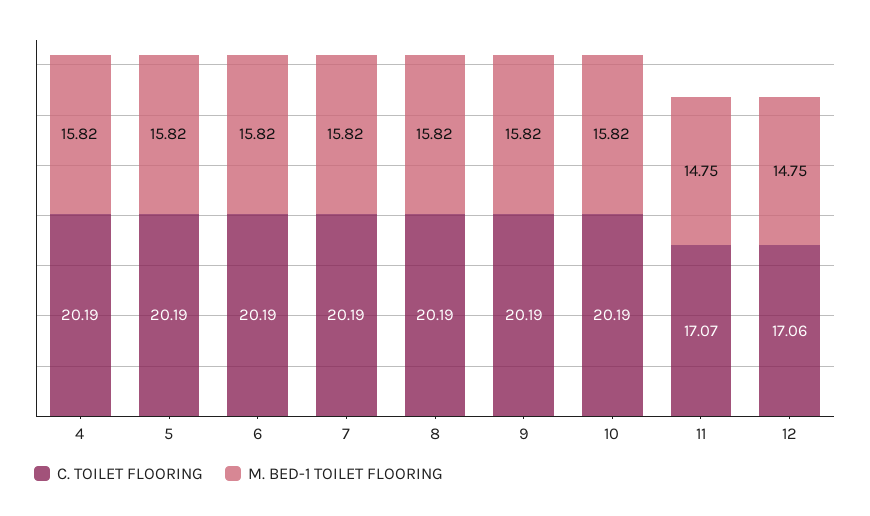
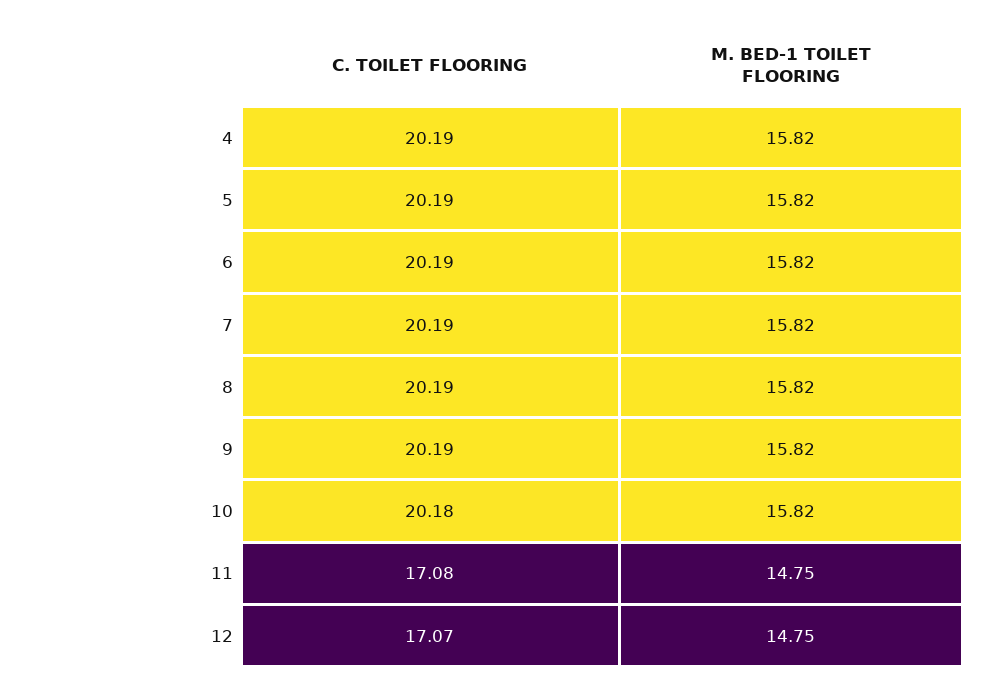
  {
    "C. TOILET FLOORING": {
      "4": 20.19,
      "5": 20.19,
      "6": 20.19,
      "7": 20.19,
      "8": 20.19,
      "9": 20.19,
-     "10": 20.19,
+     "10": 20.18,
-     "11": 17.07,
+     "11": 17.08,
-     "12": 17.06
+     "12": 17.07
    },
    "M. BED-1 TOILET FLOORING": {
      "4": 15.82,
      "5": 15.82,
      "6": 15.82,
      "7": 15.82,
      "8": 15.82,
      "9": 15.82,
      "10": 15.82,
      "11": 14.75,
      "12": 14.75
    }
  }

